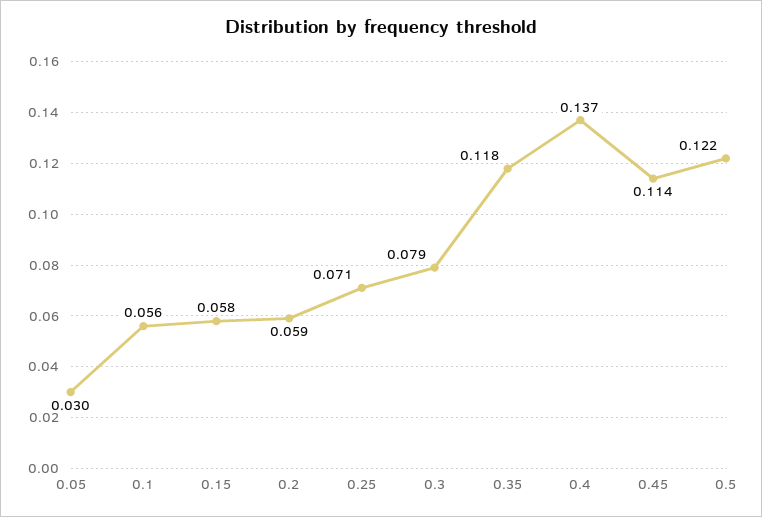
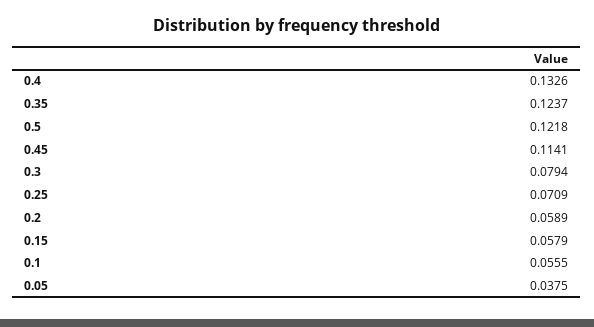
  {
-   "0.05": 0.03,
+   "0.05": 0.0375,
    "0.1": 0.0555,
    "0.15": 0.0579,
    "0.2": 0.0589,
    "0.25": 0.0709,
    "0.3": 0.0794,
-   "0.35": 0.118,
+   "0.35": 0.1237,
-   "0.4": 0.137,
+   "0.4": 0.1326,
    "0.45": 0.1141,
    "0.5": 0.1218
  }

